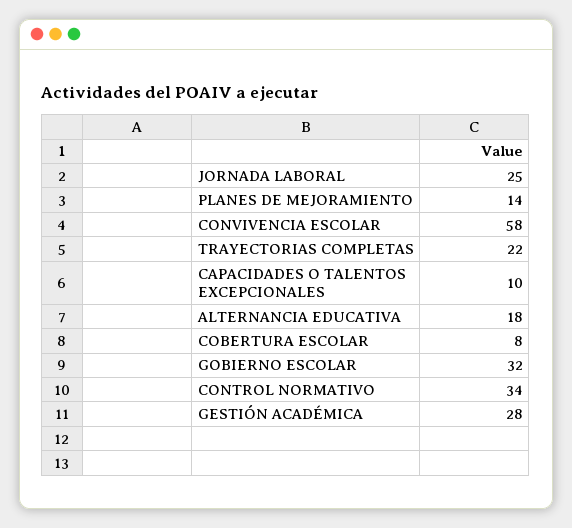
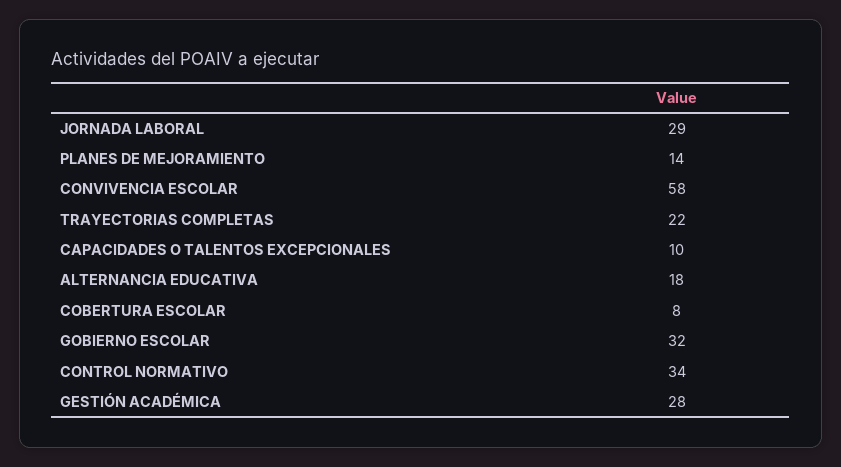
  {
-   "JORNADA LABORAL": 25,
+   "JORNADA LABORAL": 29,
    "PLANES DE MEJORAMIENTO": 14,
    "CONVIVENCIA ESCOLAR": 58,
    "TRAYECTORIAS COMPLETAS": 22,
    "CAPACIDADES O TALENTOS EXCEPCIONALES": 10,
    "ALTERNANCIA EDUCATIVA": 18,
    "COBERTURA ESCOLAR": 8,
    "GOBIERNO ESCOLAR": 32,
    "CONTROL NORMATIVO": 34,
    "GESTIÓN ACADÉMICA": 28
  }

